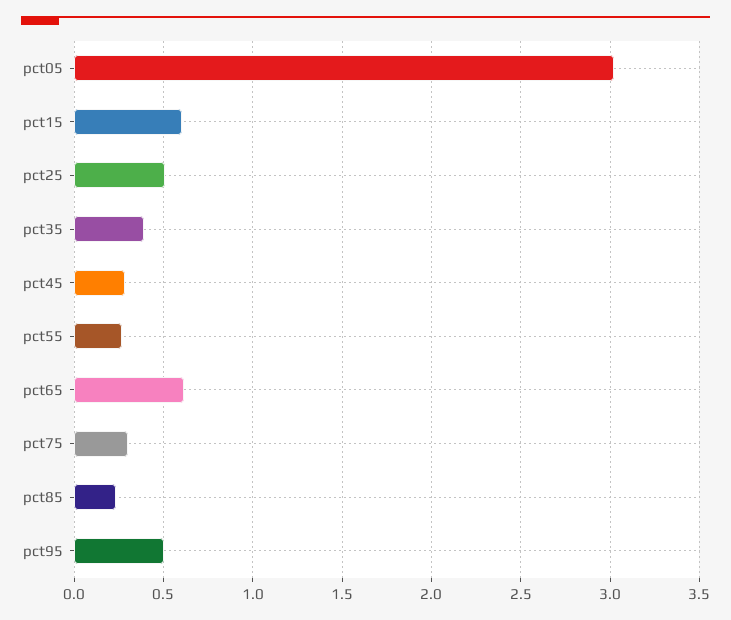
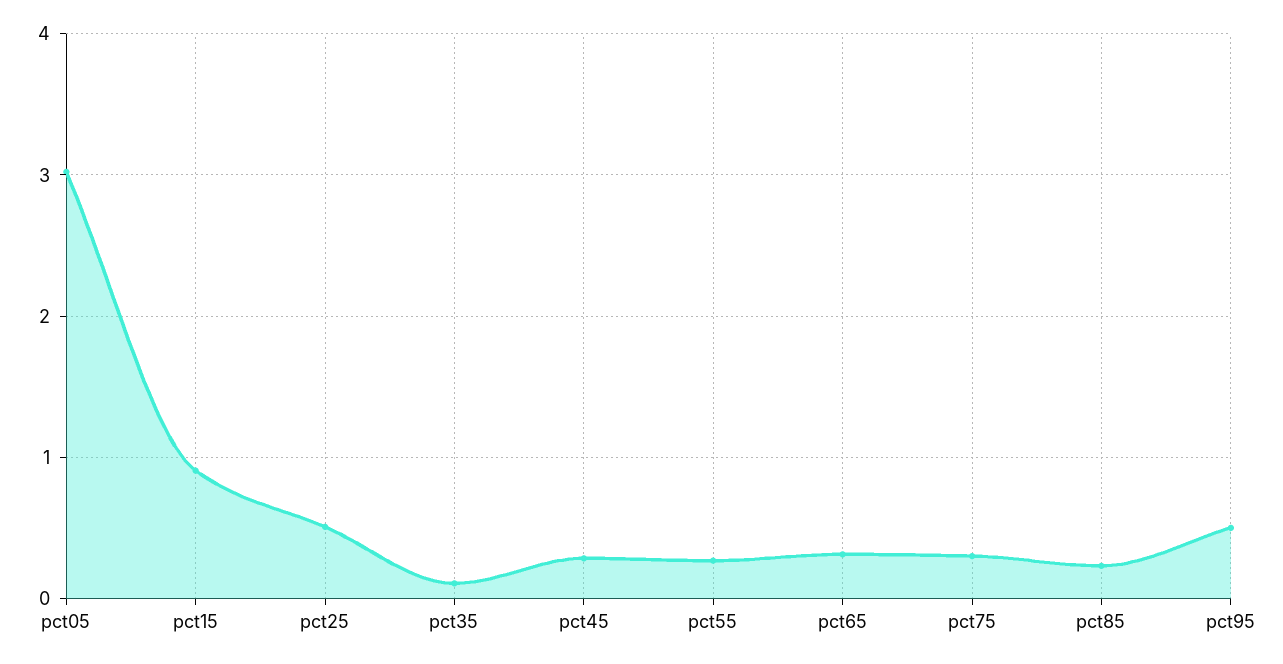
  {
    "pct05": 3,
-   "pct15": 0.6,
+   "pct15": 0.9,
    "pct25": 0.5,
-   "pct35": 0.4,
+   "pct35": 0.1,
    "pct45": 0.3,
    "pct55": 0.25,
-   "pct65": 0.6,
+   "pct65": 0.3,
    "pct75": 0.3,
    "pct85": 0.25,
    "pct95": 0.5
  }

